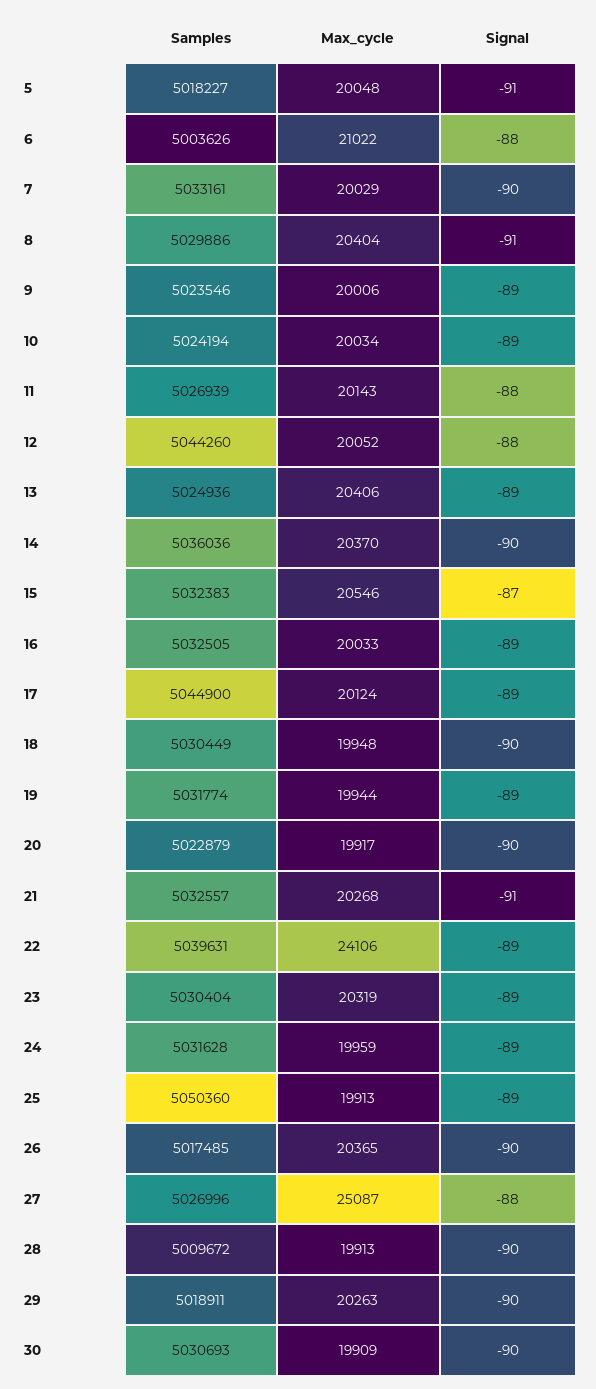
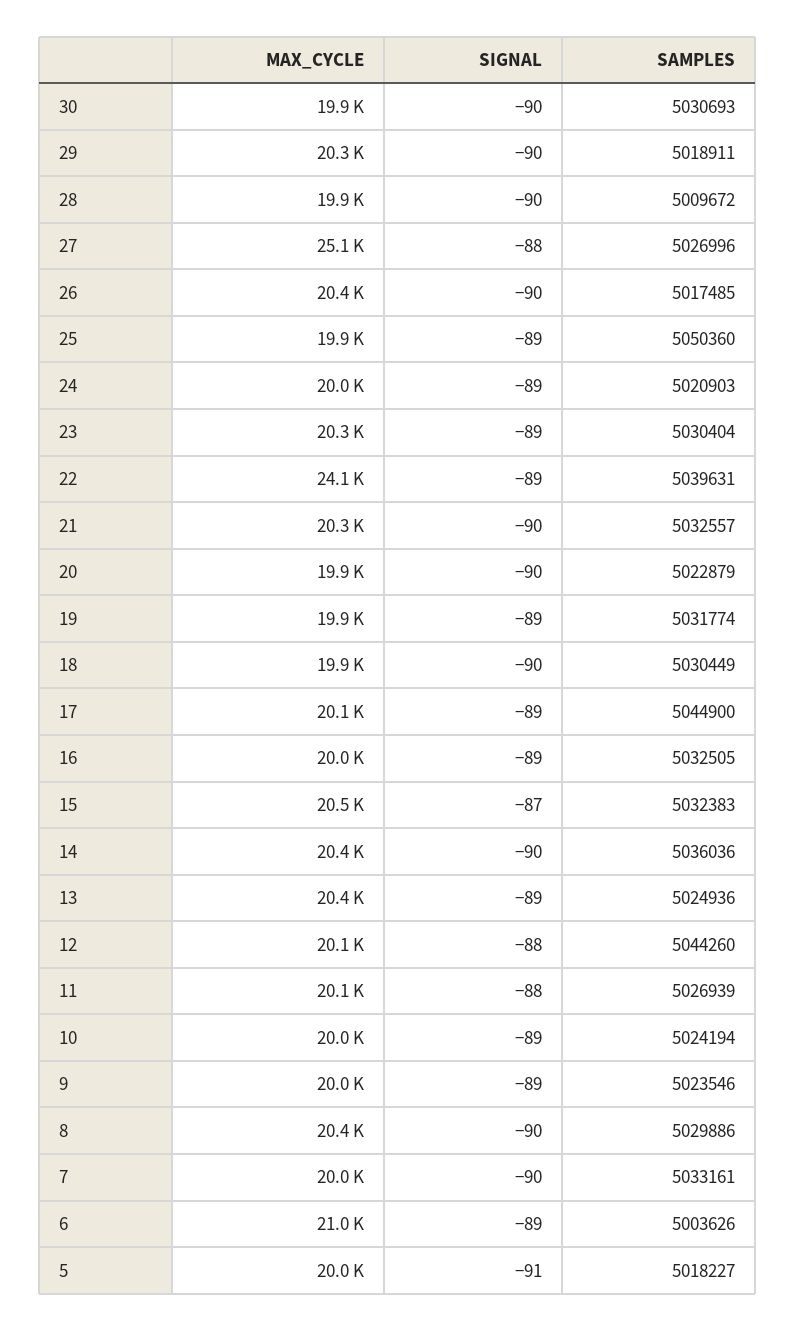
  {
    "Samples": {
      "5": 5018227,
      "6": 5003626,
      "7": 5033161,
      "8": 5029886,
      "9": 5023546,
      "10": 5024194,
      "11": 5026939,
      "12": 5044260,
      "13": 5024936,
      "14": 5036036,
      "15": 5032383,
      "16": 5032505,
      "17": 5044900,
      "18": 5030449,
      "19": 5031774,
      "20": 5022879,
      "21": 5032557,
      "22": 5039631,
      "23": 5030404,
-     "24": 5031628,
+     "24": 5020903,
      "25": 5050360,
      "26": 5017485,
      "27": 5026996,
      "28": 5009672,
      "29": 5018911,
      "30": 5030693
    },
    "Max_cycle": {
      "5": 20048,
      "6": 21022,
      "7": 20029,
      "8": 20404,
      "9": 20006,
      "10": 20034,
      "11": 20143,
      "12": 20052,
      "13": 20406,
      "14": 20370,
      "15": 20546,
      "16": 20033,
      "17": 20124,
      "18": 19948,
      "19": 19944,
      "20": 19917,
      "21": 20268,
      "22": 24106,
      "23": 20319,
      "24": 19959,
      "25": 19913,
      "26": 20365,
      "27": 25087,
      "28": 19913,
      "29": 20263,
      "30": 19909
    },
    "Signal": {
      "5": -91,
-     "6": -88,
+     "6": -89,
      "7": -90,
-     "8": -91,
+     "8": -90,
      "9": -89,
      "10": -89,
      "11": -88,
      "12": -88,
      "13": -89,
      "14": -90,
      "15": -87,
      "16": -89,
      "17": -89,
      "18": -90,
      "19": -89,
      "20": -90,
-     "21": -91,
+     "21": -90,
      "22": -89,
      "23": -89,
      "24": -89,
      "25": -89,
      "26": -90,
      "27": -88,
      "28": -90,
      "29": -90,
      "30": -90
    }
  }

